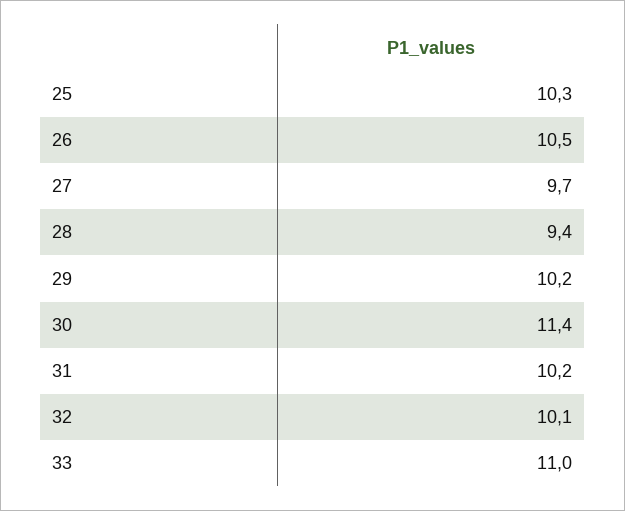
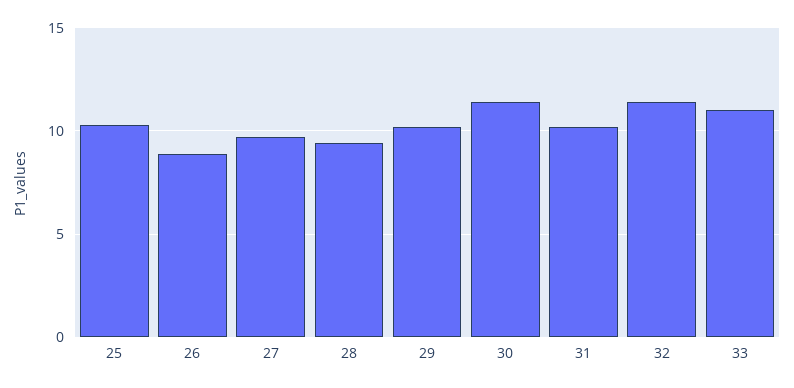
  {
    "25": 10.3,
-   "26": 10.5,
+   "26": 9,
    "27": 9.7,
    "28": 9.4,
    "29": 10.2,
    "30": 11.4,
    "31": 10.2,
-   "32": 10.1,
+   "32": 11.5,
    "33": 11
  }

